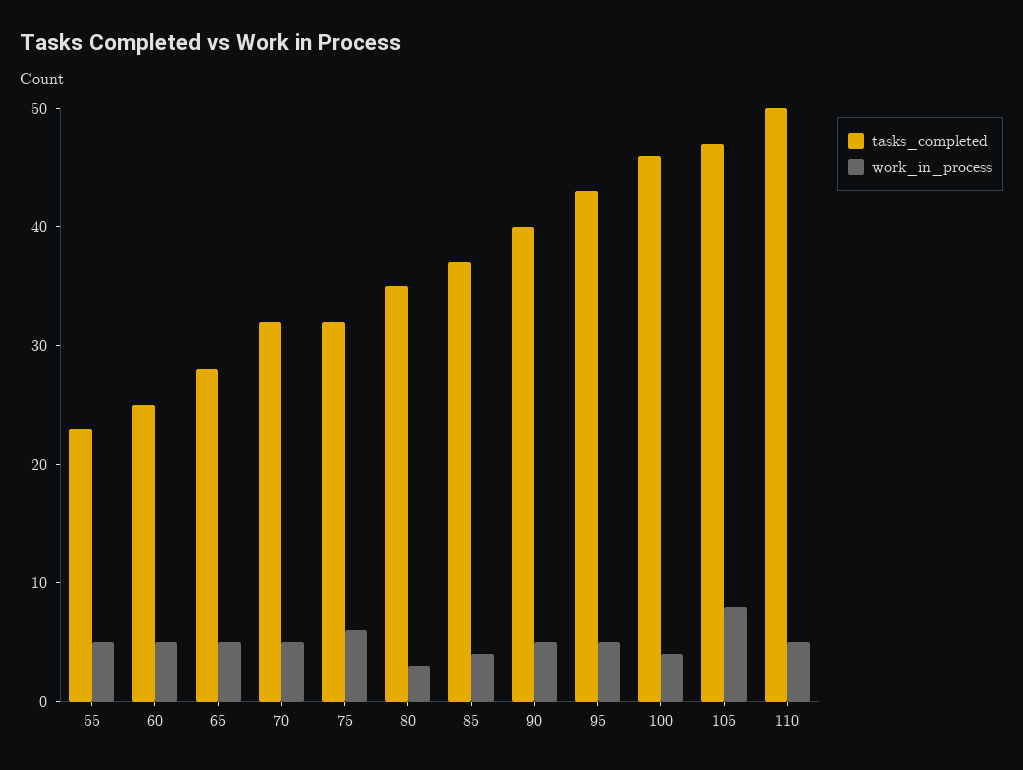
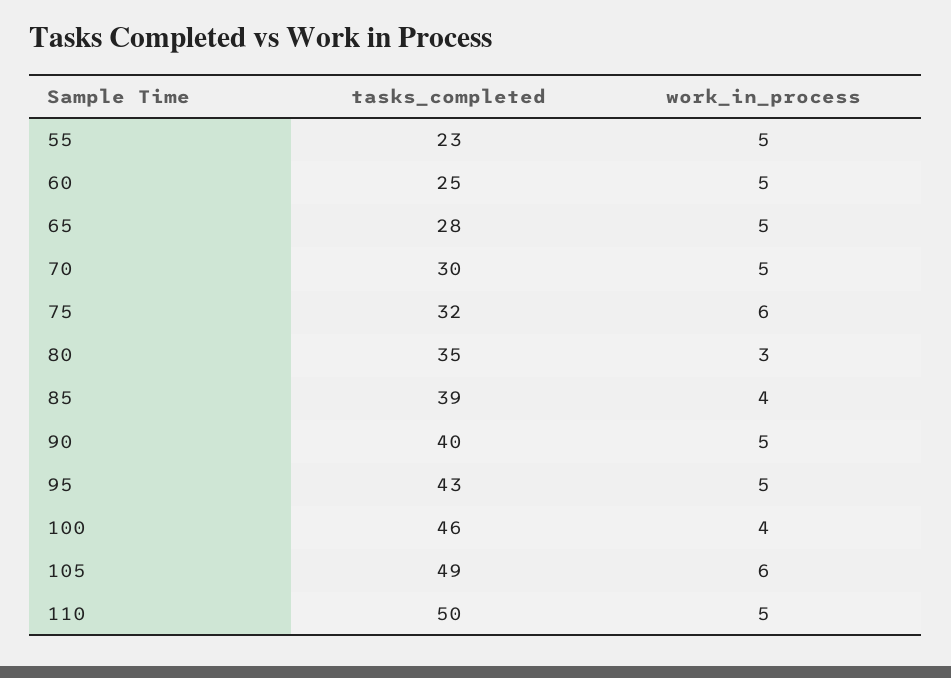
  {
    "tasks_completed": {
      "55": 23,
      "60": 25,
      "65": 28,
-     "70": 32,
+     "70": 30,
      "75": 32,
      "80": 35,
-     "85": 37,
+     "85": 39,
      "90": 40,
      "95": 43,
      "100": 46,
-     "105": 47,
+     "105": 49,
      "110": 50
    },
    "work_in_process": {
      "55": 5,
      "60": 5,
      "65": 5,
      "70": 5,
      "75": 6,
      "80": 3,
      "85": 4,
      "90": 5,
      "95": 5,
      "100": 4,
-     "105": 8,
+     "105": 6,
      "110": 5
    }
  }

